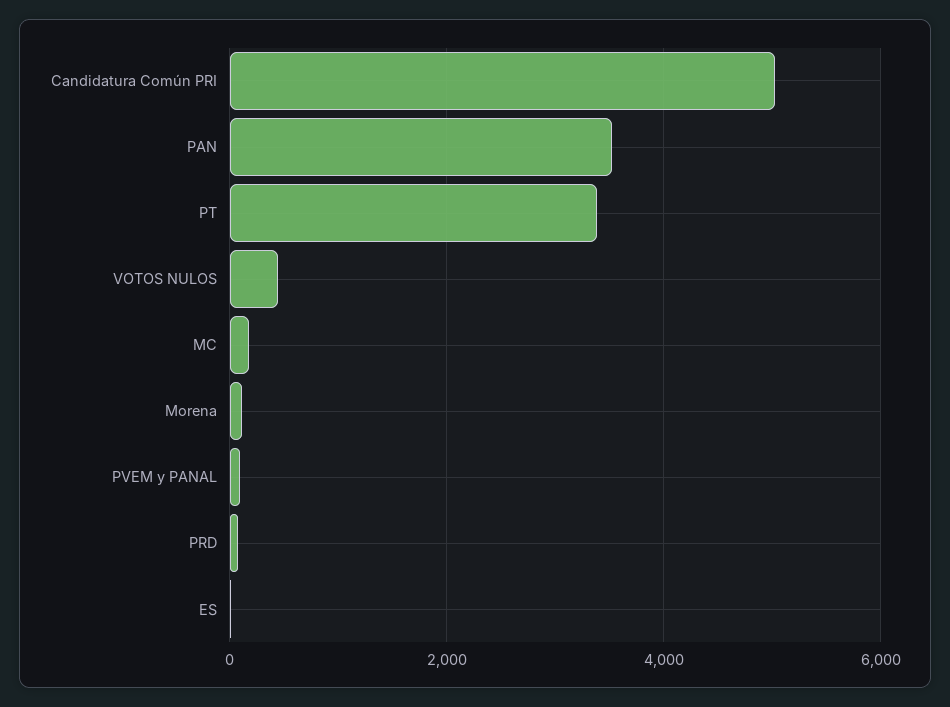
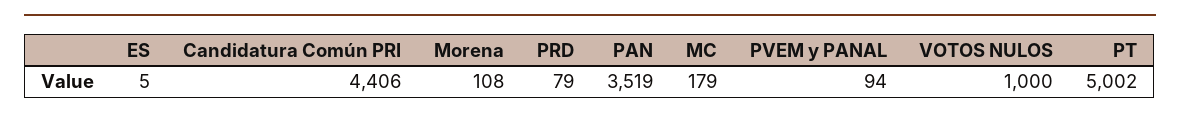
  {
-   "Candidatura Común PRI": 5000,
+   "Candidatura Común PRI": 4406,
    "PAN": 3519,
-   "PT": 3400,
+   "PT": 5002,
-   "VOTOS NULOS": 400,
+   "VOTOS NULOS": 1000,
    "MC": 179,
    "Morena": 108,
    "PVEM y PANAL": 94,
    "PRD": 79,
    "ES": 5
  }

